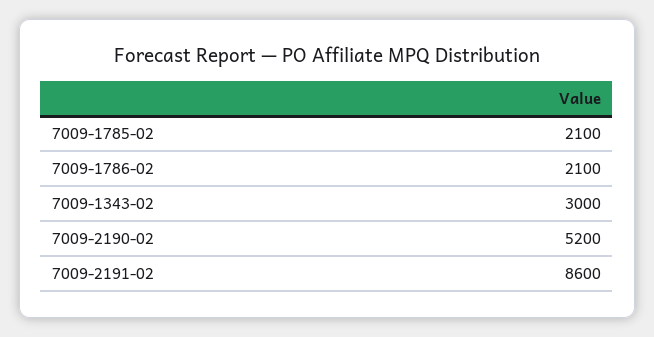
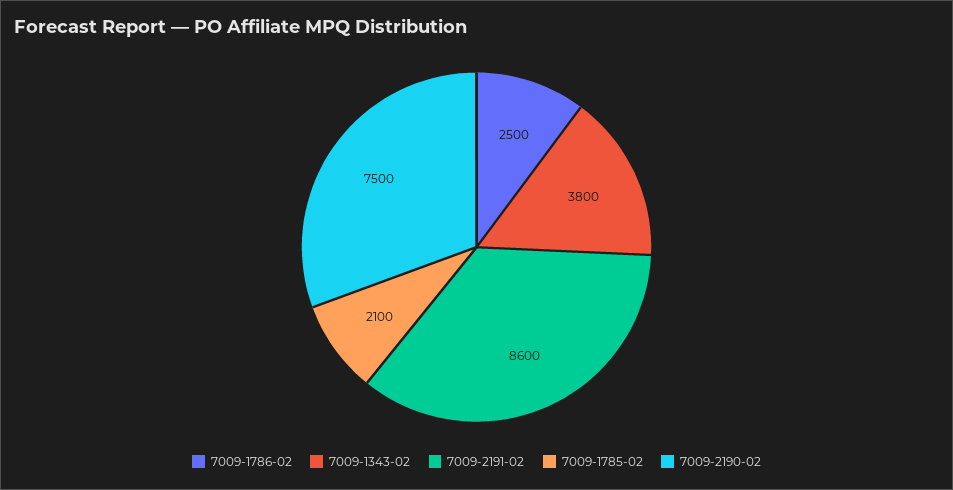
  {
    "7009-1785-02": 2100,
-   "7009-1786-02": 2100,
+   "7009-1786-02": 2500,
-   "7009-1343-02": 3000,
+   "7009-1343-02": 3800,
-   "7009-2190-02": 5200,
+   "7009-2190-02": 7500,
    "7009-2191-02": 8600
  }

